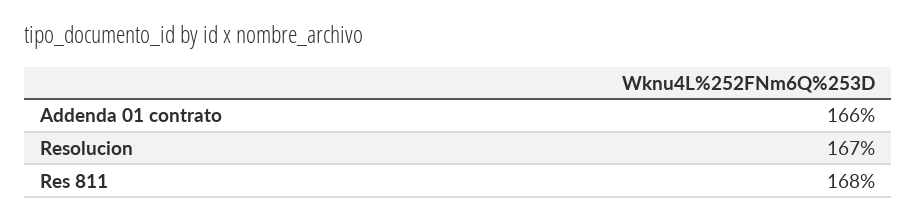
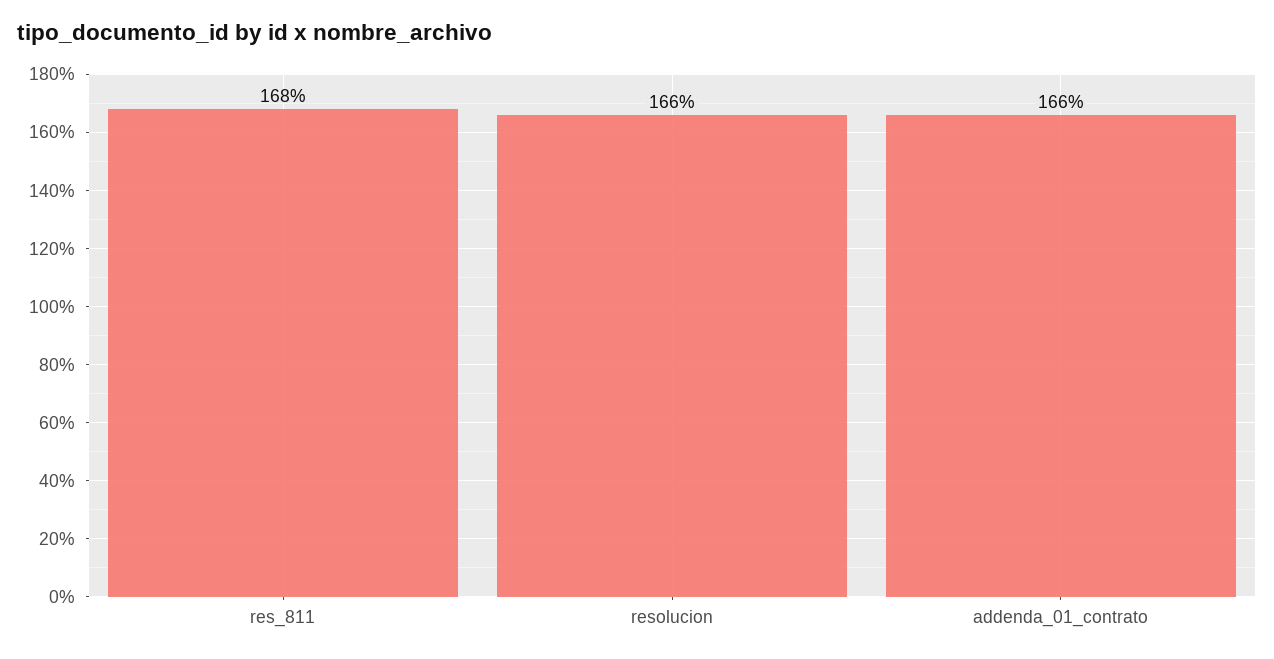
  {
    "Addenda 01 contrato": 166,
-   "Resolucion": 167,
+   "Resolucion": 166,
    "Res 811": 168
  }

